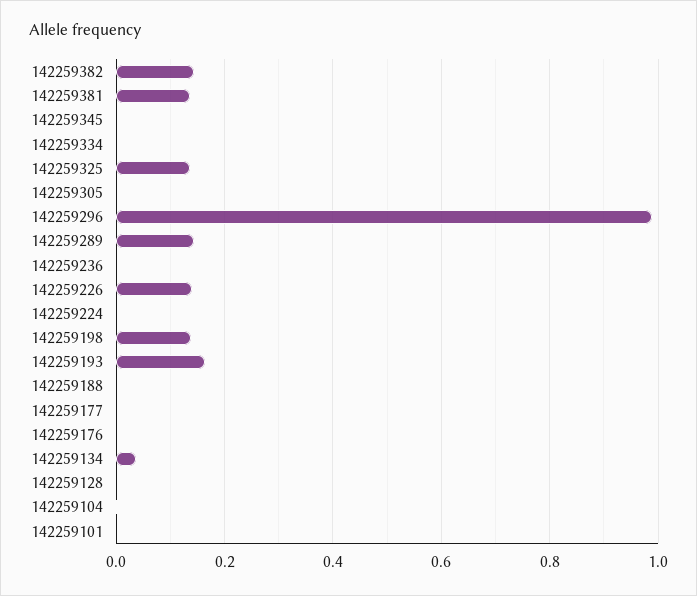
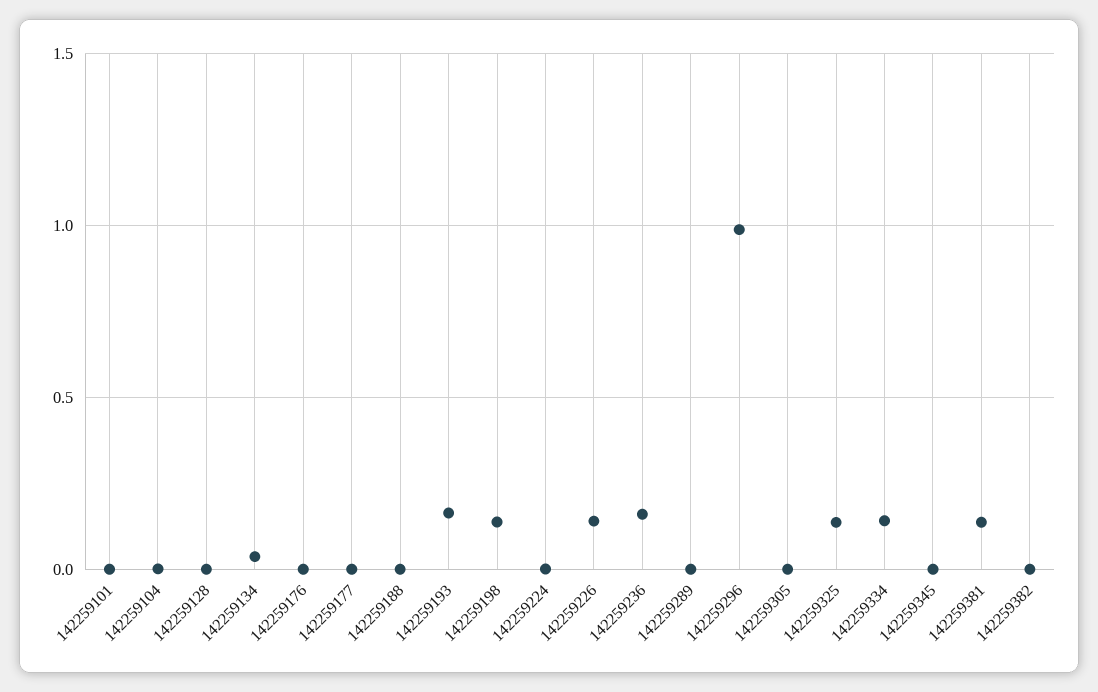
  {
-   "142259382": 0.14,
+   "142259382": 0,
    "142259381": 0.14,
    "142259345": 0,
-   "142259334": 0,
+   "142259334": 0.15,
    "142259325": 0.14,
    "142259305": 0,
    "142259296": 0.98,
-   "142259289": 0.14,
+   "142259289": 0,
-   "142259236": 0,
+   "142259236": 0.15,
    "142259226": 0.14,
    "142259224": 0,
    "142259198": 0.14,
    "142259193": 0.16,
    "142259188": 0,
    "142259177": 0,
    "142259176": 0,
    "142259134": 0.04,
    "142259128": 0,
    "142259104": 0,
    "142259101": 0
  }

